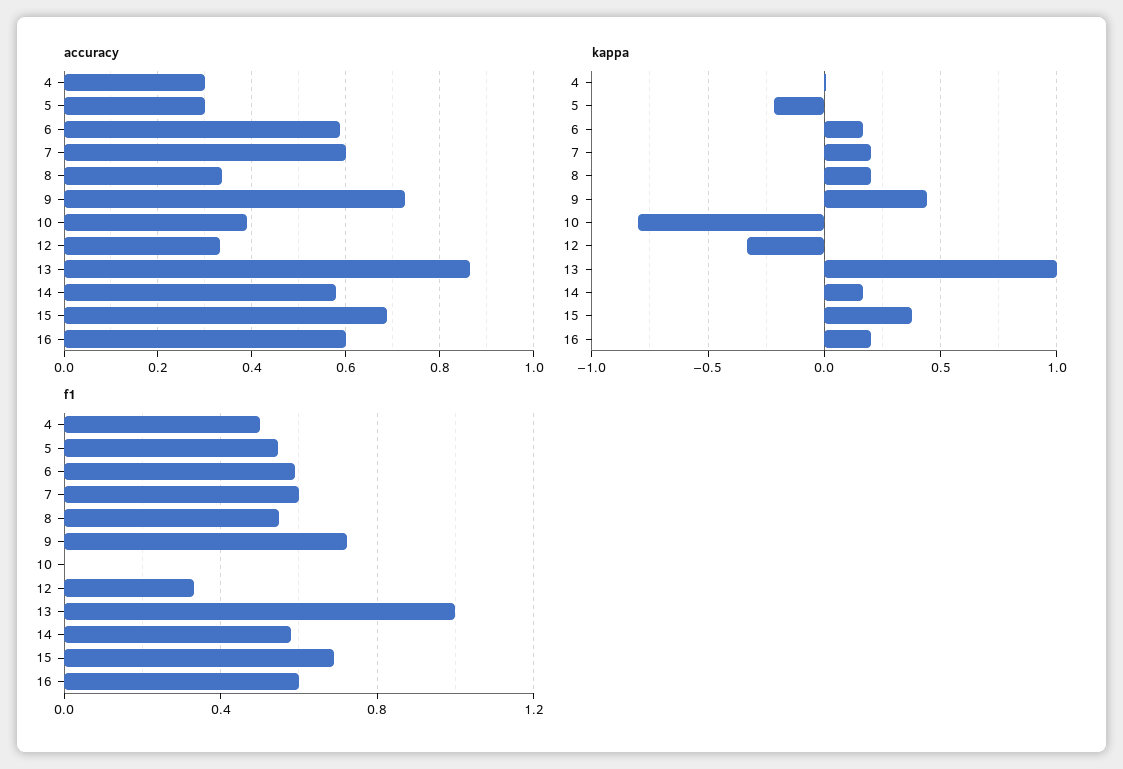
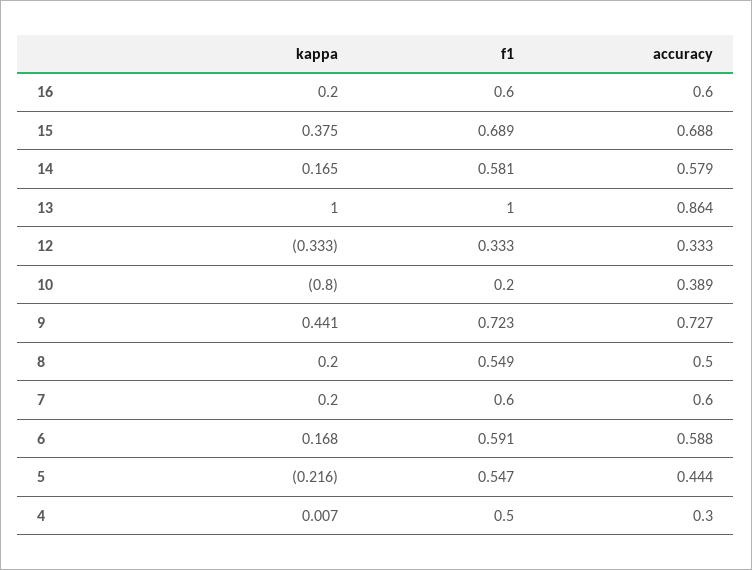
  {
    "accuracy": {
      "4": 0.3,
-     "5": 0.3,
+     "5": 0.444,
      "6": 0.588,
      "7": 0.6,
-     "8": 0.34,
+     "8": 0.5,
      "9": 0.727,
      "10": 0.389,
      "12": 0.333,
      "13": 0.864,
      "14": 0.579,
      "15": 0.688,
      "16": 0.6
    },
    "kappa": {
      "4": 0.007,
      "5": -0.216,
      "6": 0.168,
      "7": 0.2,
      "8": 0.2,
      "9": 0.441,
      "10": -0.8,
      "12": -0.333,
      "13": 1,
      "14": 0.165,
      "15": 0.375,
      "16": 0.2
    },
    "f1": {
      "4": 0.5,
      "5": 0.547,
      "6": 0.591,
      "7": 0.6,
      "8": 0.549,
      "9": 0.723,
-     "10": 0,
+     "10": 0.2,
      "12": 0.333,
      "13": 1,
      "14": 0.581,
      "15": 0.689,
      "16": 0.6
    }
  }

